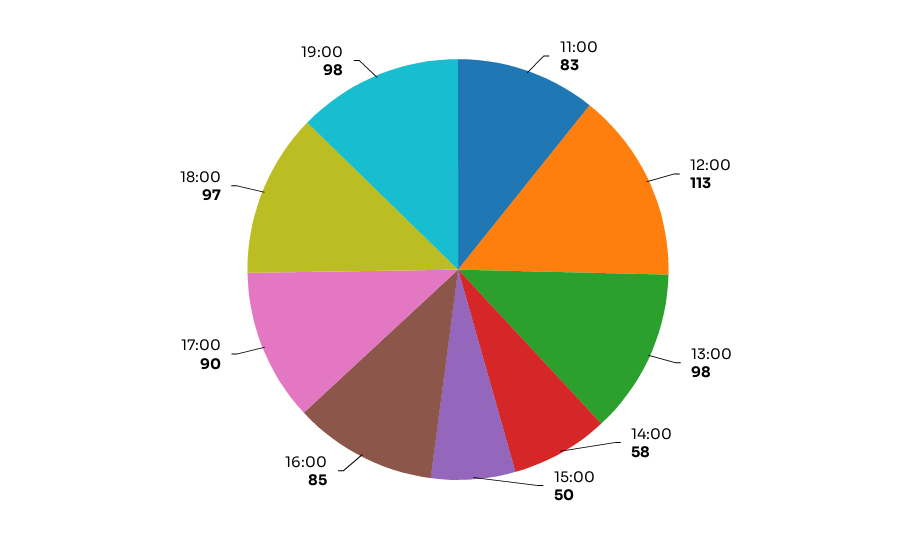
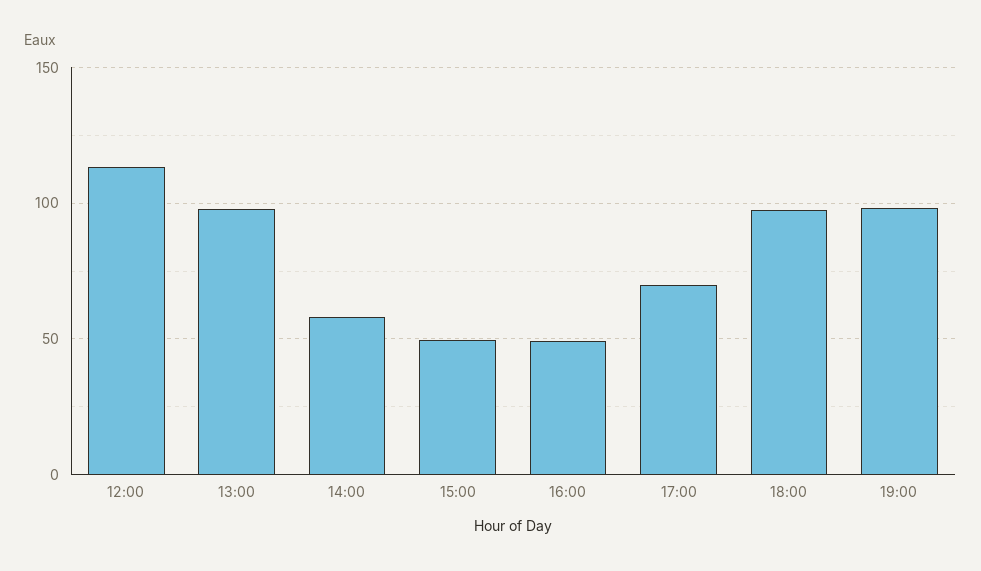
  {
-   "11:00": 83,
    "12:00": 113,
    "13:00": 98,
    "14:00": 58,
    "15:00": 50,
-   "16:00": 85,
+   "16:00": 50,
-   "17:00": 90,
+   "17:00": 70,
    "18:00": 97,
    "19:00": 98
  }

